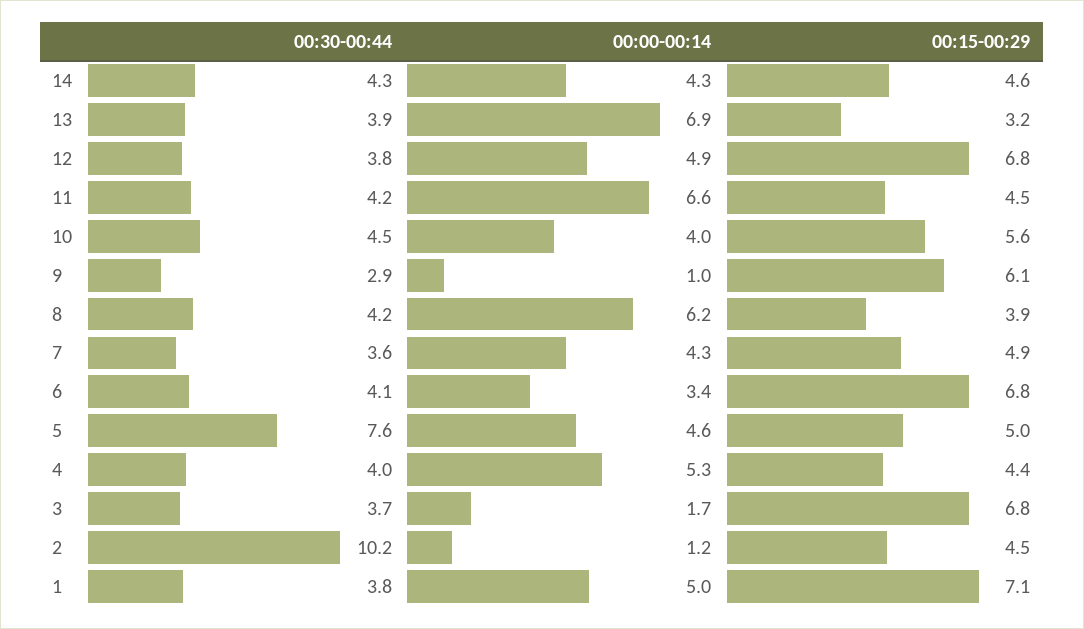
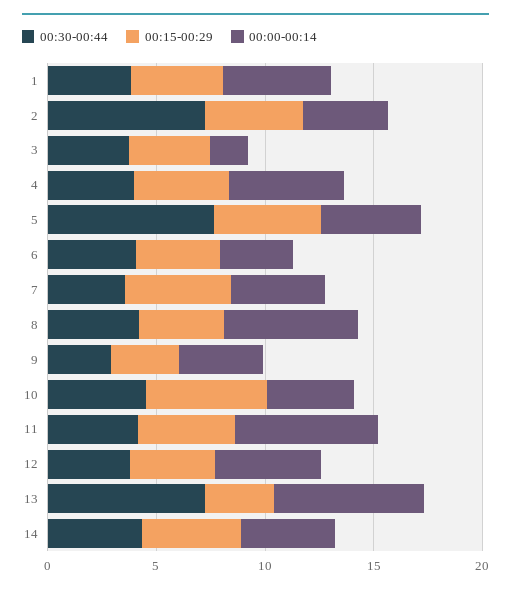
  {
    "00:30-00:44": {
      "14": 4.3,
-     "13": 3.9,
+     "13": 7,
      "12": 3.8,
      "11": 4.2,
      "10": 4.5,
      "9": 2.9,
      "8": 4.2,
      "7": 3.6,
      "6": 4.1,
      "5": 7.6,
      "4": 4,
      "3": 3.7,
-     "2": 10.2,
+     "2": 7,
      "1": 3.8
    },
    "00:00-00:14": {
      "14": 4.3,
      "13": 6.9,
      "12": 4.9,
      "11": 6.6,
      "10": 4,
-     "9": 1,
+     "9": 4,
      "8": 6.2,
      "7": 4.3,
      "6": 3.4,
      "5": 4.6,
      "4": 5.3,
      "3": 1.7,
-     "2": 1.2,
+     "2": 4,
      "1": 5
    },
    "00:15-00:29": {
      "14": 4.6,
      "13": 3.2,
-     "12": 6.8,
+     "12": 4,
      "11": 4.5,
      "10": 5.6,
-     "9": 6.1,
+     "9": 3,
      "8": 3.9,
      "7": 4.9,
-     "6": 6.8,
+     "6": 4,
      "5": 5,
      "4": 4.4,
-     "3": 6.8,
+     "3": 4,
      "2": 4.5,
-     "1": 7.1
+     "1": 4
    }
  }

